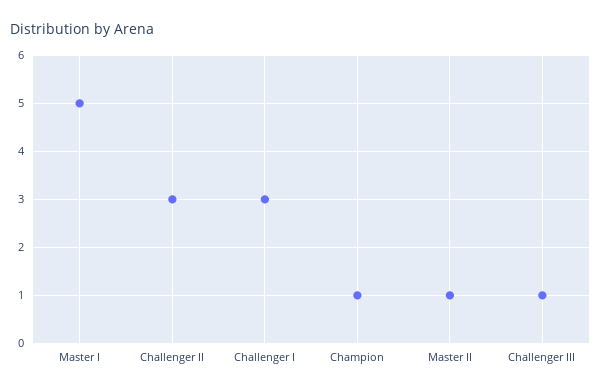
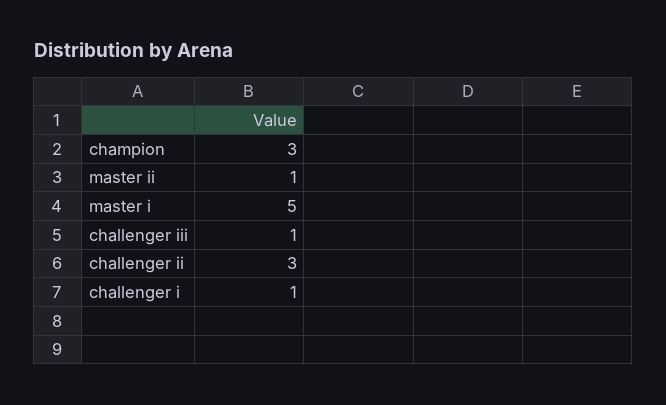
  {
    "Master I": 5,
    "Challenger II": 3,
-   "Challenger I": 3,
+   "Challenger I": 1,
-   "Champion": 1,
+   "Champion": 3,
    "Master II": 1,
    "Challenger III": 1
  }

